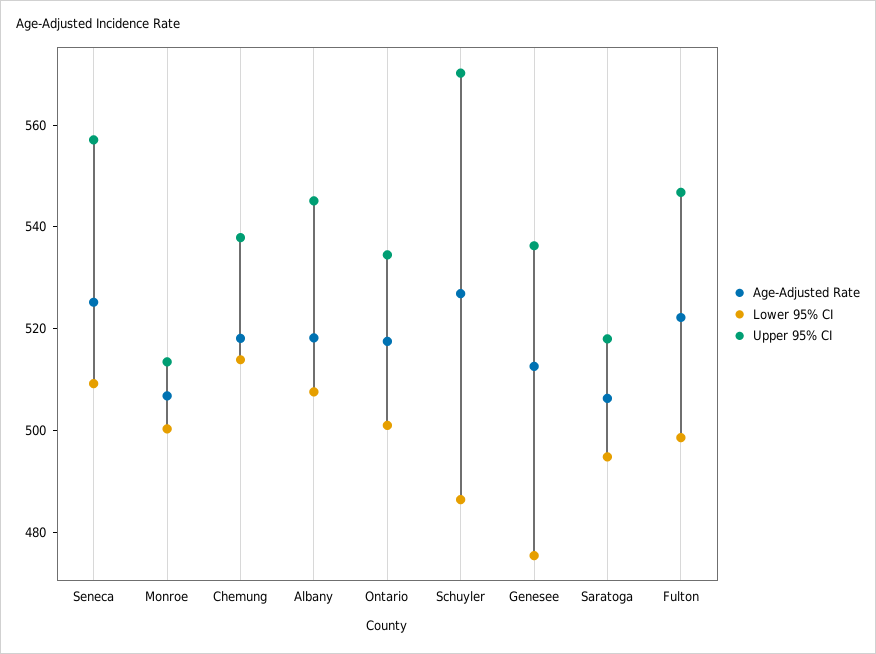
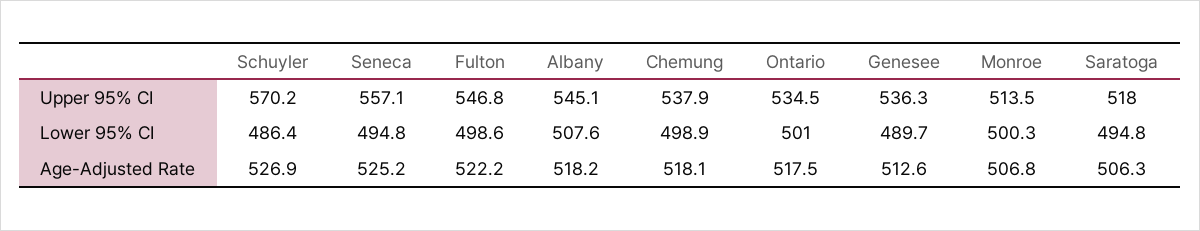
  {
    "Age-Adjusted Rate": {
      "Seneca": 525.2,
      "Monroe": 506.8,
      "Chemung": 518.1,
      "Albany": 518.2,
      "Ontario": 517.5,
      "Schuyler": 526.9,
      "Genesee": 512.6,
      "Saratoga": 506.3,
      "Fulton": 522.2
    },
    "Lower 95% CI": {
-     "Seneca": 510,
+     "Seneca": 494.8,
      "Monroe": 500.3,
-     "Chemung": 515,
+     "Chemung": 498.9,
      "Albany": 507.6,
      "Ontario": 501,
      "Schuyler": 486.4,
-     "Genesee": 475,
+     "Genesee": 489.7,
      "Saratoga": 494.8,
      "Fulton": 498.6
    },
    "Upper 95% CI": {
      "Seneca": 557.1,
      "Monroe": 513.5,
      "Chemung": 537.9,
      "Albany": 545.1,
      "Ontario": 534.5,
      "Schuyler": 570.2,
      "Genesee": 536.3,
      "Saratoga": 518,
      "Fulton": 546.8
    }
  }

